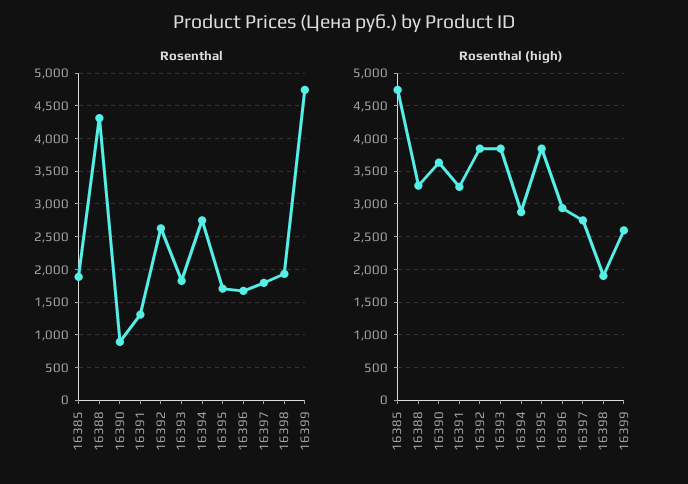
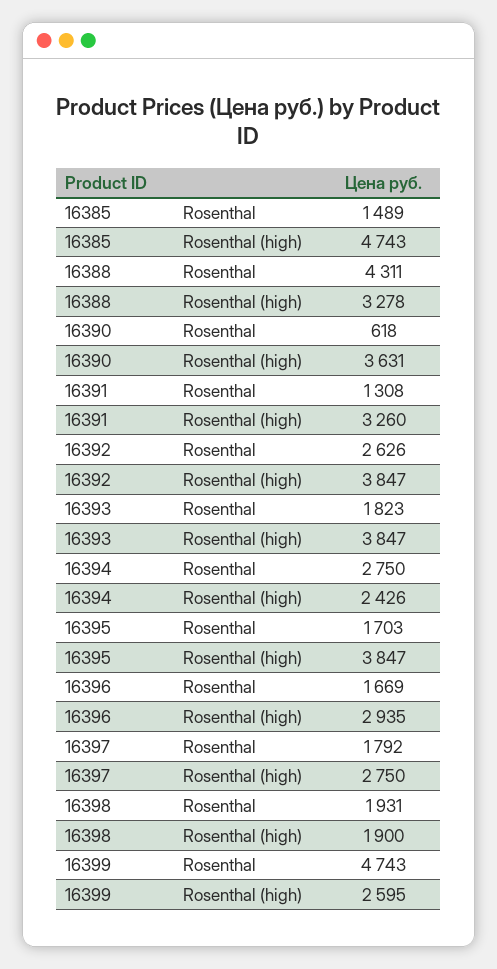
  {
    "Rosenthal": {
-     "16385": 1900,
+     "16385": 1489,
      "16388": 4311,
-     "16390": 900,
+     "16390": 618,
      "16391": 1308,
      "16392": 2626,
      "16393": 1823,
      "16394": 2750,
      "16395": 1703,
      "16396": 1669,
      "16397": 1792,
      "16398": 1931,
      "16399": 4743
    },
    "Rosenthal (high)": {
      "16385": 4743,
      "16388": 3278,
      "16390": 3631,
      "16391": 3260,
      "16392": 3847,
      "16393": 3847,
-     "16394": 2900,
+     "16394": 2426,
      "16395": 3847,
      "16396": 2935,
      "16397": 2750,
      "16398": 1900,
      "16399": 2595
    }
  }

